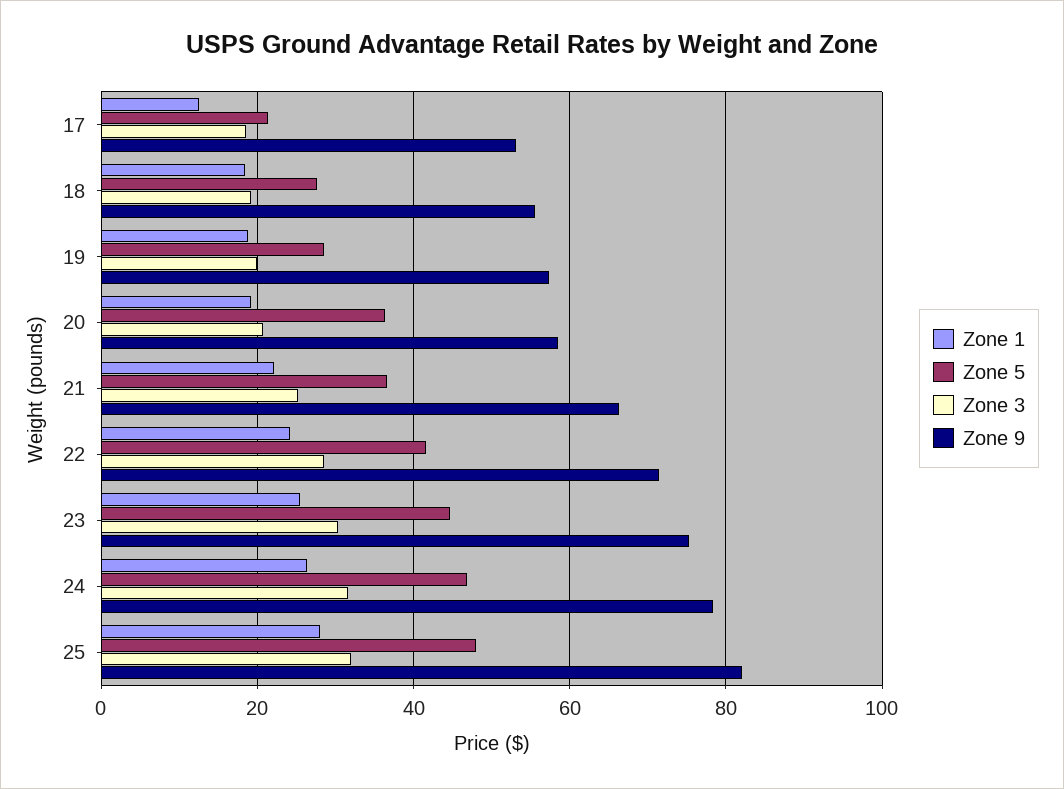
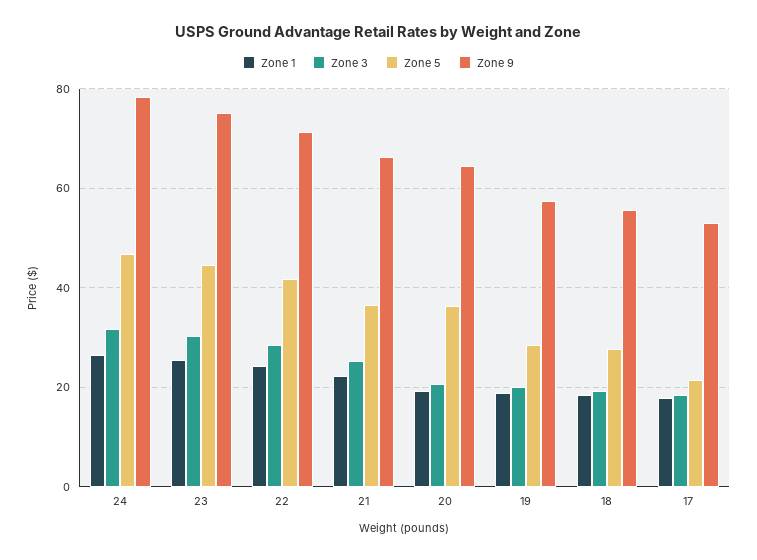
  {
    "Zone 1": {
-     "17": 12,
+     "17": 18,
      "18": 18,
      "19": 18,
      "20": 20,
      "21": 22,
      "22": 24,
      "23": 26,
-     "24": 26,
+     "24": 26
-     "25": 28
    },
    "Zone 5": {
      "17": 22,
      "18": 28,
      "19": 28,
      "20": 36,
      "21": 36,
      "22": 42,
      "23": 44,
-     "24": 46,
+     "24": 46
-     "25": 48
    },
    "Zone 3": {
      "17": 18,
      "18": 20,
      "19": 20,
      "20": 20,
      "21": 26,
      "22": 28,
      "23": 30,
-     "24": 32,
+     "24": 32
-     "25": 32
    },
    "Zone 9": {
      "17": 54,
      "18": 56,
      "19": 58,
-     "20": 58,
+     "20": 64,
      "21": 66,
      "22": 72,
      "23": 76,
-     "24": 78,
+     "24": 78
-     "25": 82
    }
  }

